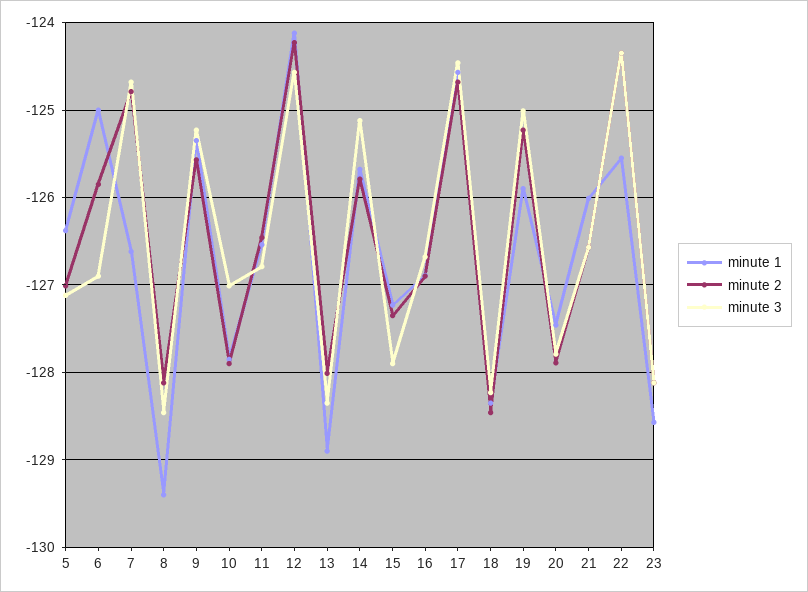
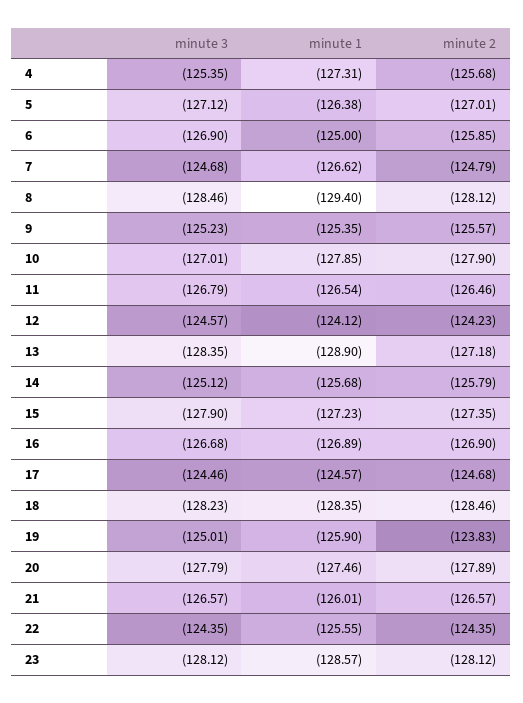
  {
    "minute 1": {
      "5": -126.38,
      "6": -125,
      "7": -126.62,
      "8": -129.4,
      "9": -125.35,
      "10": -127.85,
      "11": -126.54,
      "12": -124.12,
      "13": -128.9,
      "14": -125.68,
      "15": -127.23,
      "16": -126.89,
      "17": -124.57,
      "18": -128.35,
      "19": -125.9,
      "20": -127.46,
      "21": -126.01,
      "22": -125.55,
-     "23": -128.57
+     "23": -128.57,
+     "4": -127.31
    },
    "minute 2": {
      "5": -127.01,
      "6": -125.85,
      "7": -124.79,
      "8": -128.12,
      "9": -125.57,
      "10": -127.9,
      "11": -126.46,
      "12": -124.23,
-     "13": -128,
+     "13": -127.18,
      "14": -125.79,
      "15": -127.35,
      "16": -126.9,
      "17": -124.68,
      "18": -128.46,
-     "19": -125.2,
+     "19": -123.83,
      "20": -127.89,
      "21": -126.57,
      "22": -124.35,
-     "23": -128.12
+     "23": -128.12,
+     "4": -125.68
    },
    "minute 3": {
      "5": -127.12,
      "6": -126.9,
      "7": -124.68,
      "8": -128.46,
      "9": -125.23,
      "10": -127.01,
      "11": -126.79,
      "12": -124.57,
      "13": -128.35,
      "14": -125.12,
      "15": -127.9,
      "16": -126.68,
      "17": -124.46,
      "18": -128.23,
      "19": -125.01,
      "20": -127.79,
      "21": -126.57,
      "22": -124.35,
-     "23": -128.12
+     "23": -128.12,
+     "4": -125.35
    }
  }

